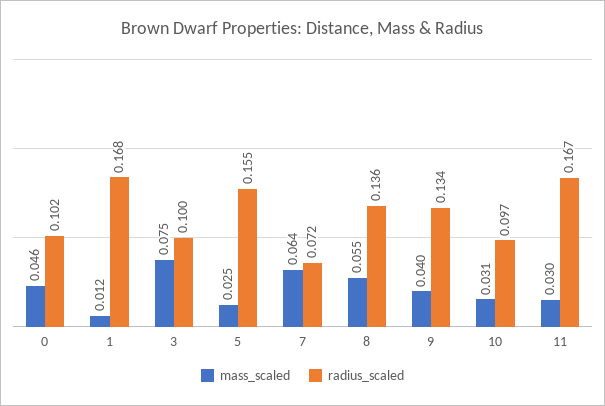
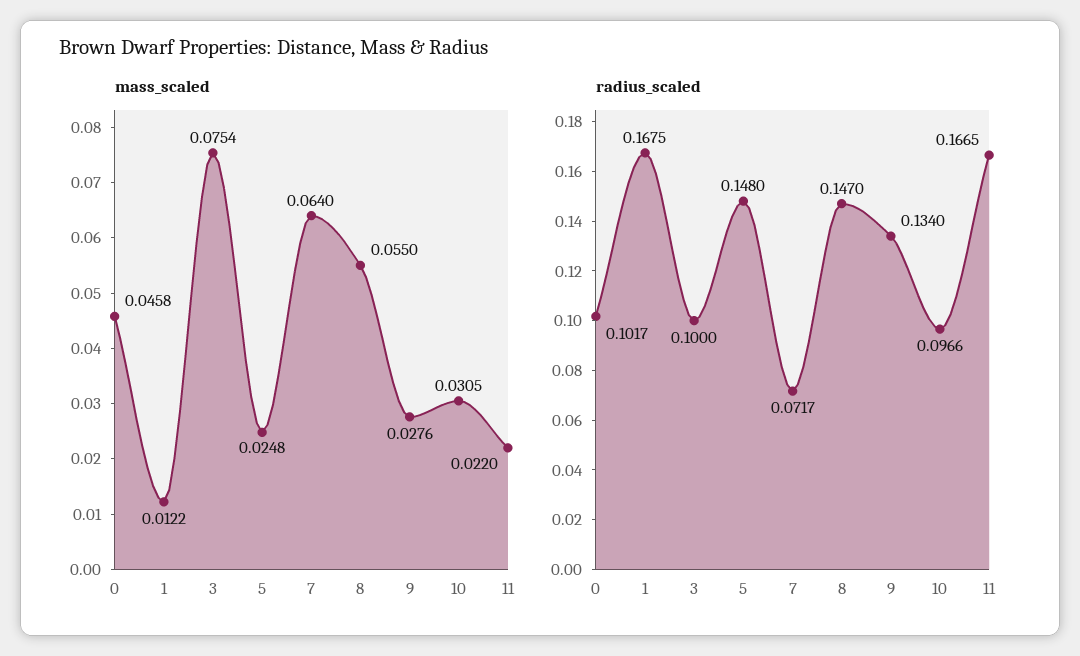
  {
    "mass_scaled": {
      "0": 0.0458,
      "1": 0.0122,
      "3": 0.0754,
      "5": 0.0248,
      "7": 0.064,
      "8": 0.055,
-     "9": 0.04,
+     "9": 0.0276,
      "10": 0.0305,
-     "11": 0.03
+     "11": 0.022
    },
    "radius_scaled": {
      "0": 0.1017,
      "1": 0.1675,
      "3": 0.1,
-     "5": 0.155,
+     "5": 0.148,
      "7": 0.0717,
-     "8": 0.136,
+     "8": 0.147,
      "9": 0.134,
      "10": 0.0966,
      "11": 0.1665
    }
  }

